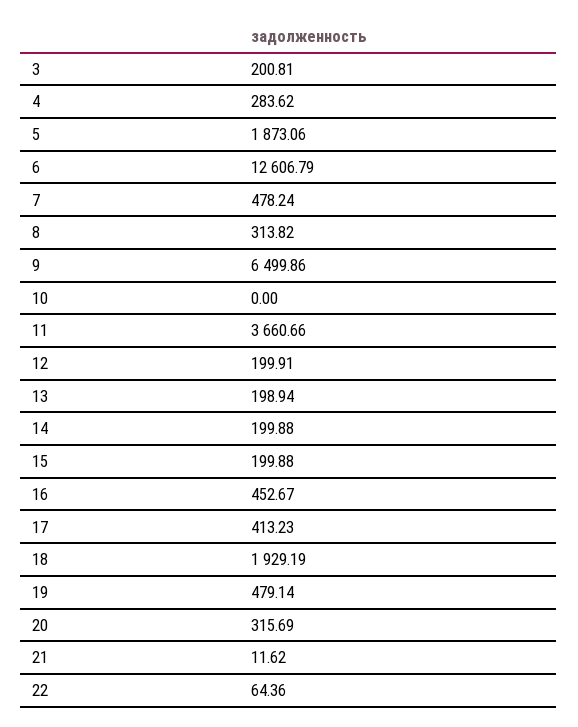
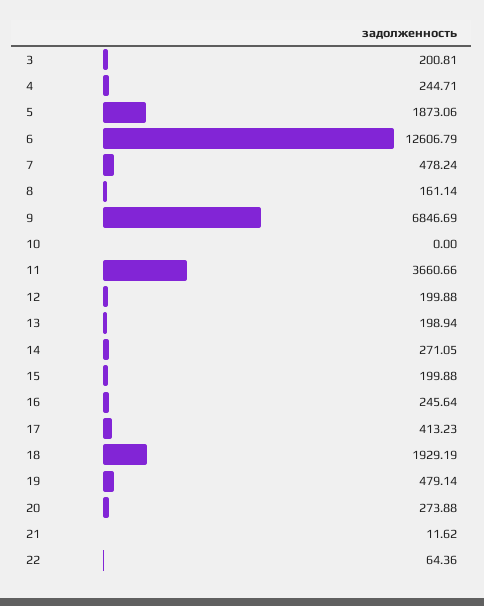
  {
    "3": 200.81,
-   "4": 283.62,
+   "4": 244.71,
    "5": 1873.06,
    "6": 12606.79,
    "7": 478.24,
-   "8": 313.82,
+   "8": 161.14,
-   "9": 6499.86,
+   "9": 6846.69,
    "10": 0,
    "11": 3660.66,
-   "12": 199.91,
+   "12": 199.88,
    "13": 198.94,
-   "14": 199.88,
+   "14": 271.05,
    "15": 199.88,
-   "16": 452.67,
+   "16": 245.64,
    "17": 413.23,
    "18": 1929.19,
    "19": 479.14,
-   "20": 315.69,
+   "20": 273.88,
    "21": 11.62,
    "22": 64.36
  }

